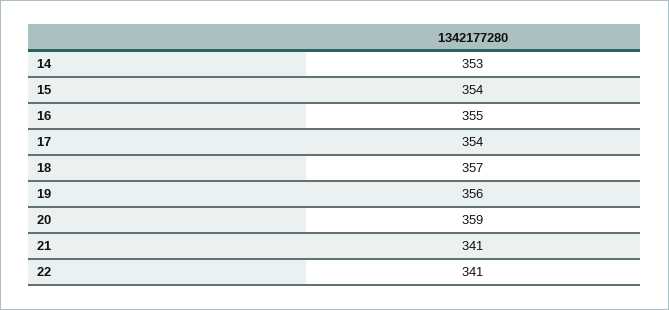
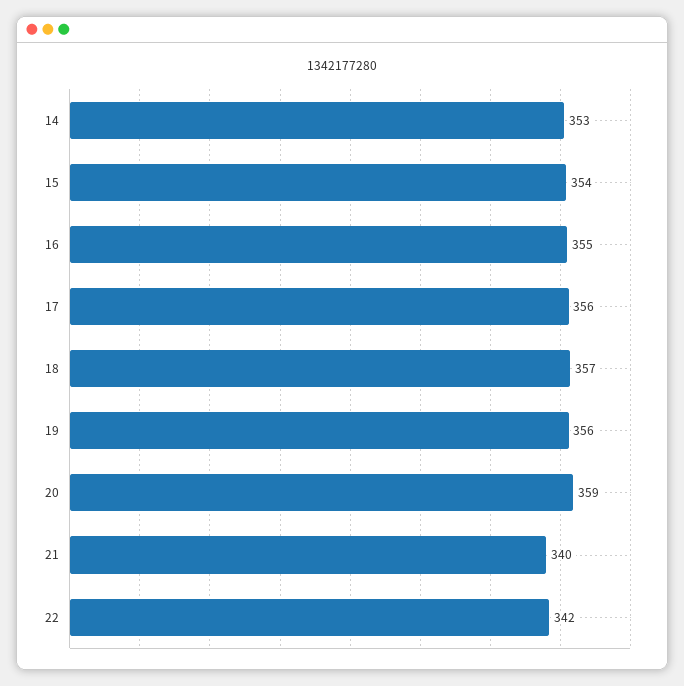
  {
    "14": 353,
    "15": 354,
    "16": 355,
-   "17": 354,
+   "17": 356,
    "18": 357,
    "19": 356,
    "20": 359,
-   "21": 341,
+   "21": 340,
-   "22": 341
+   "22": 342
  }

